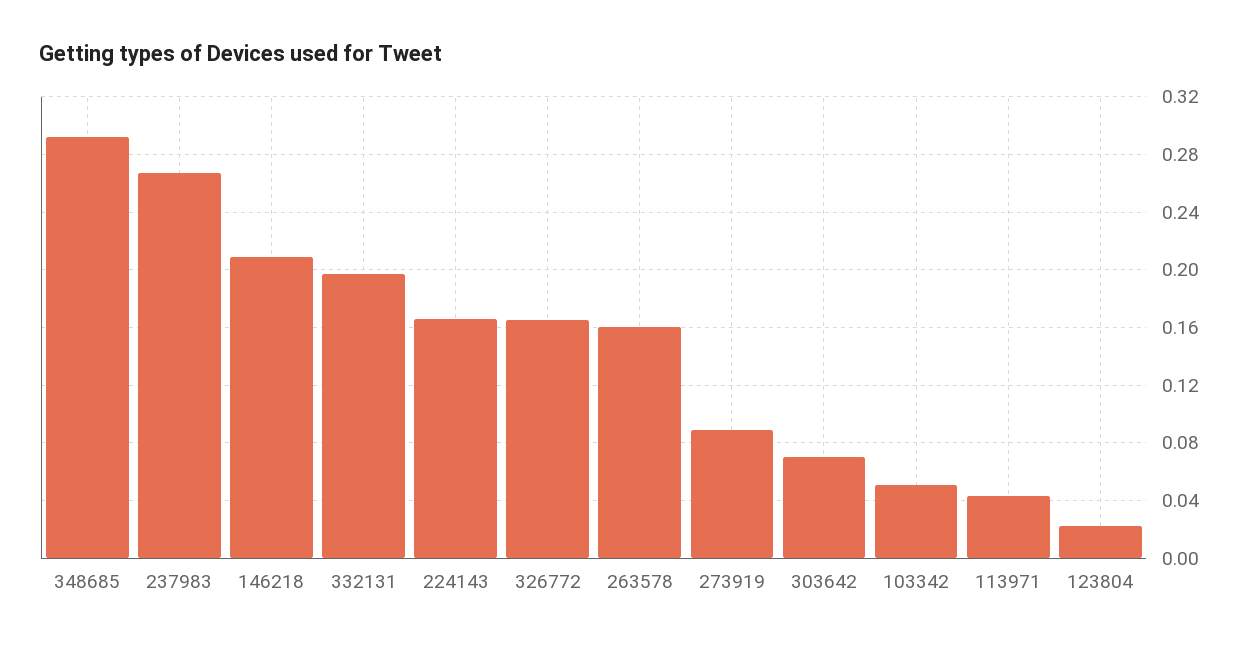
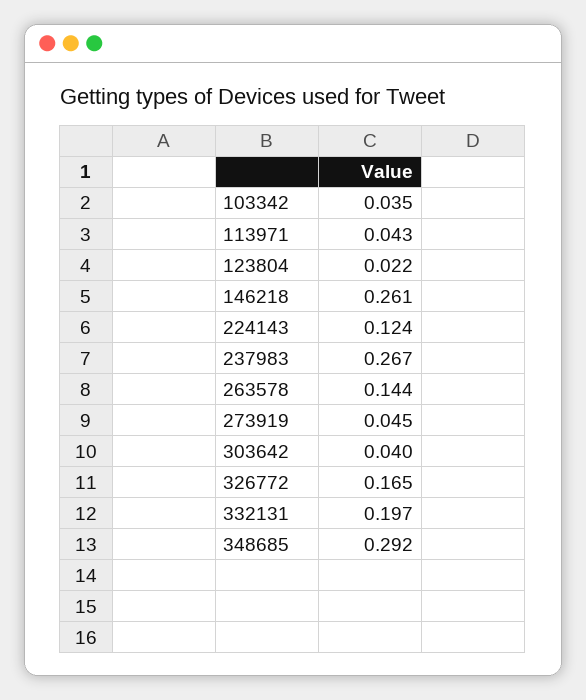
  {
    "348685": 0.292,
    "237983": 0.267,
-   "146218": 0.21,
+   "146218": 0.261,
    "332131": 0.197,
-   "224143": 0.165,
+   "224143": 0.124,
    "326772": 0.165,
-   "263578": 0.16,
+   "263578": 0.144,
-   "273919": 0.09,
+   "273919": 0.045,
-   "303642": 0.07,
+   "303642": 0.04,
-   "103342": 0.05,
+   "103342": 0.035,
    "113971": 0.043,
    "123804": 0.022
  }

